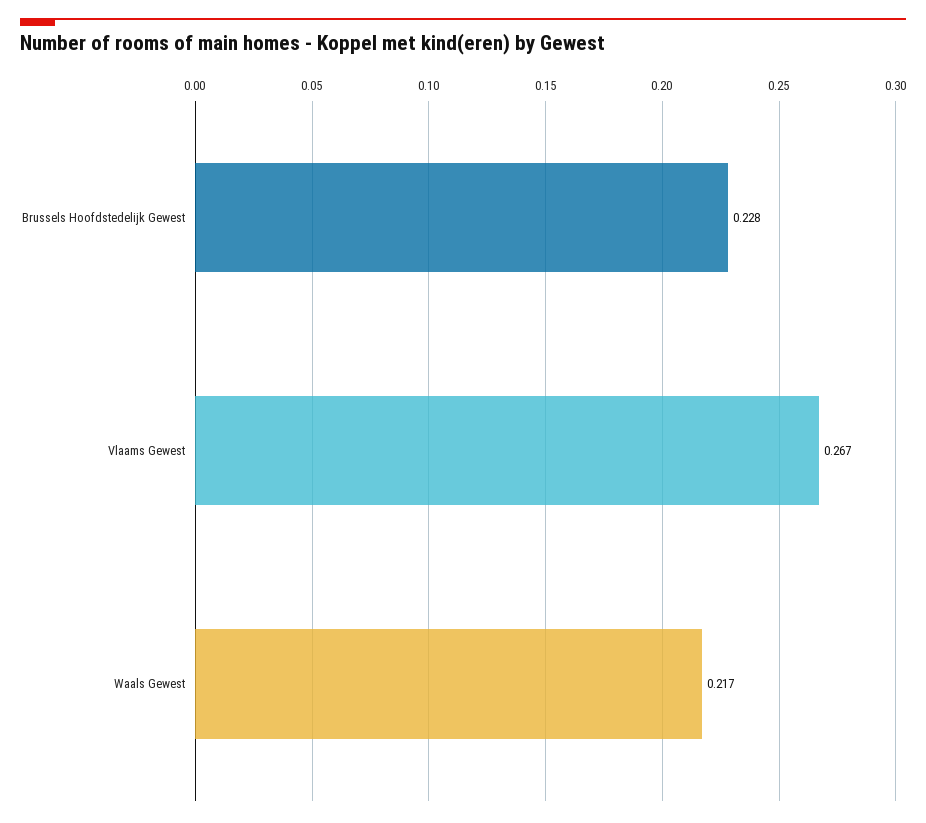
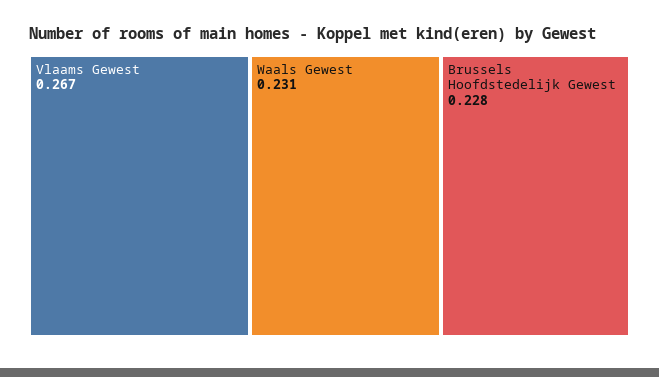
  {
    "Brussels Hoofdstedelijk Gewest": 0.228,
    "Vlaams Gewest": 0.267,
-   "Waals Gewest": 0.217
+   "Waals Gewest": 0.231
  }

